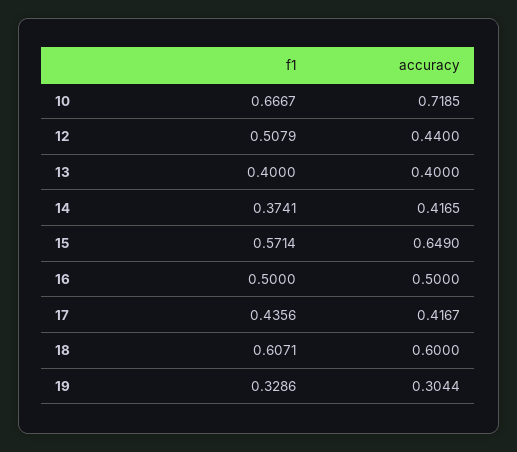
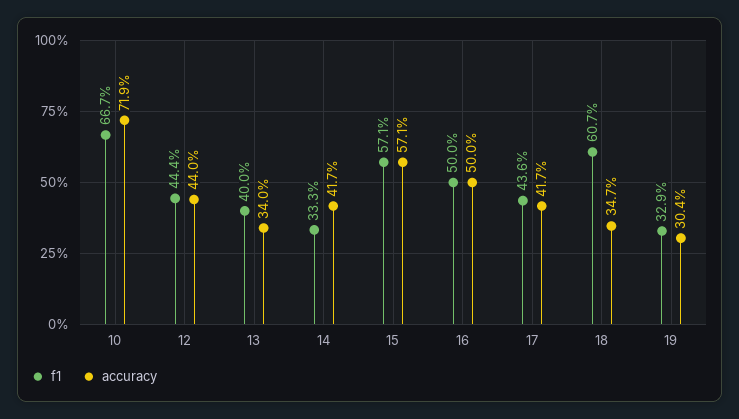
  {
    "f1": {
      "10": 0.6667,
-     "12": 0.5079,
+     "12": 0.444,
      "13": 0.4,
-     "14": 0.3741,
+     "14": 0.333,
      "15": 0.5714,
      "16": 0.5,
      "17": 0.4356,
      "18": 0.6071,
      "19": 0.3286
    },
    "accuracy": {
      "10": 0.7185,
      "12": 0.44,
-     "13": 0.4,
+     "13": 0.34,
      "14": 0.4165,
-     "15": 0.649,
+     "15": 0.571,
      "16": 0.5,
      "17": 0.4167,
-     "18": 0.6,
+     "18": 0.347,
      "19": 0.3044
    }
  }

